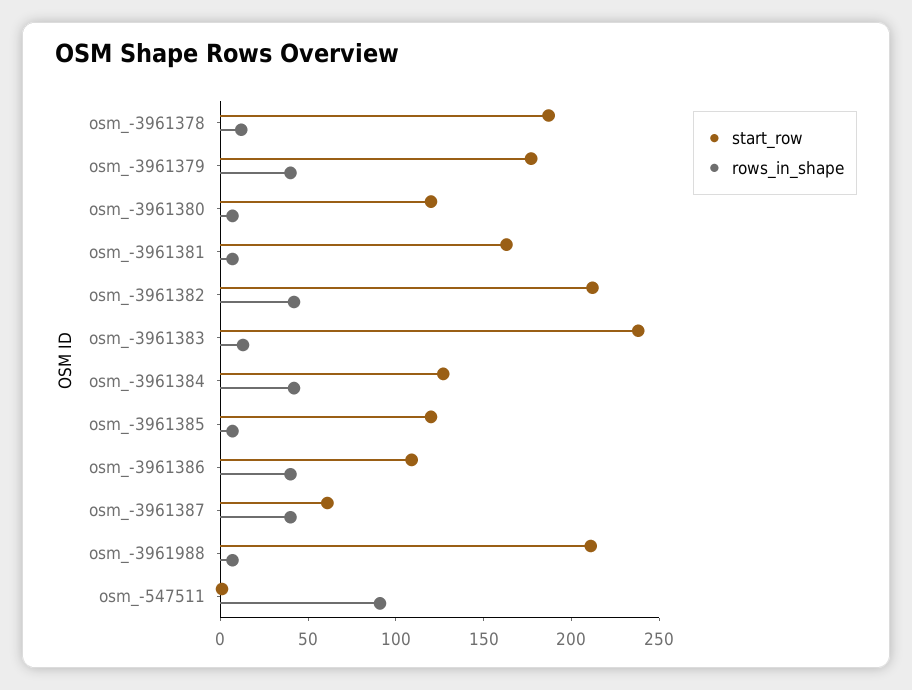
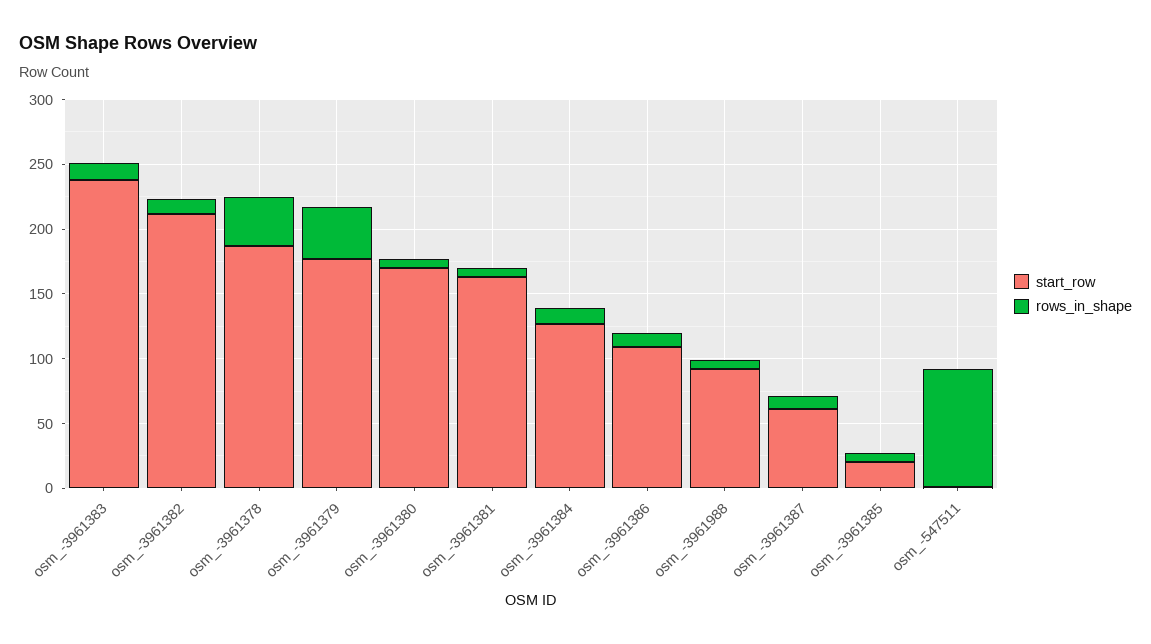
  {
    "start_row": {
      "osm_-3961378": 190,
      "osm_-3961379": 180,
-     "osm_-3961380": 120,
+     "osm_-3961380": 170,
      "osm_-3961381": 160,
      "osm_-3961382": 210,
      "osm_-3961383": 240,
      "osm_-3961384": 130,
-     "osm_-3961385": 120,
+     "osm_-3961385": 20,
      "osm_-3961386": 110,
      "osm_-3961387": 60,
-     "osm_-3961988": 210,
+     "osm_-3961988": 90,
      "osm_-547511": 0
    },
    "rows_in_shape": {
-     "osm_-3961378": 10,
+     "osm_-3961378": 40,
      "osm_-3961379": 40,
      "osm_-3961380": 10,
      "osm_-3961381": 10,
-     "osm_-3961382": 40,
+     "osm_-3961382": 10,
      "osm_-3961383": 10,
-     "osm_-3961384": 40,
+     "osm_-3961384": 10,
      "osm_-3961385": 10,
-     "osm_-3961386": 40,
+     "osm_-3961386": 10,
-     "osm_-3961387": 40,
+     "osm_-3961387": 10,
      "osm_-3961988": 10,
      "osm_-547511": 90
    }
  }

